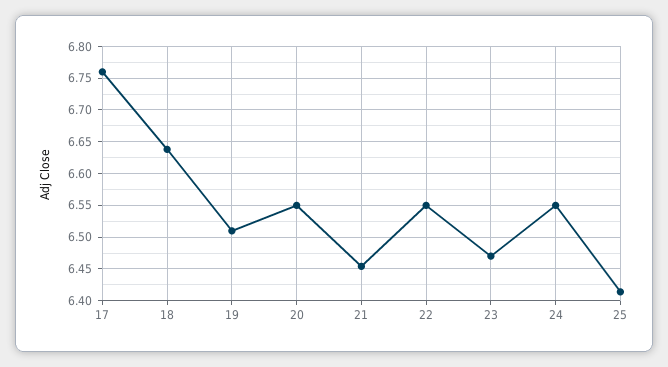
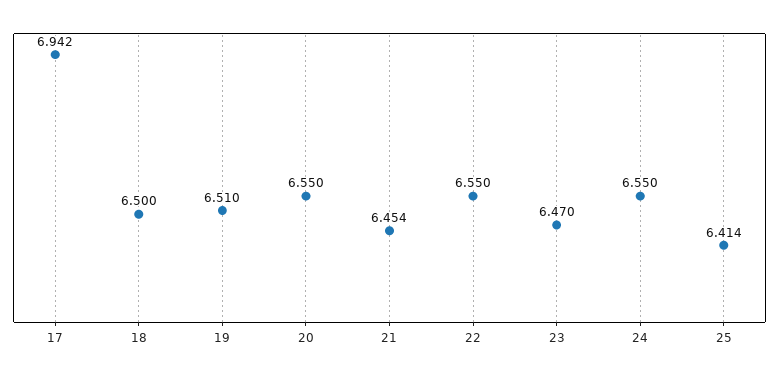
  {
-   "17": 6.76,
+   "17": 6.942,
-   "18": 6.64,
+   "18": 6.5,
    "19": 6.51,
    "20": 6.55,
    "21": 6.454,
    "22": 6.55,
    "23": 6.47,
    "24": 6.55,
    "25": 6.414
  }

